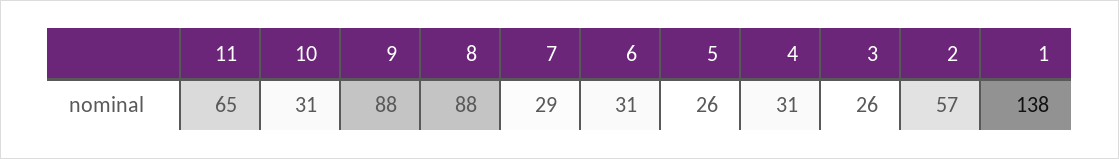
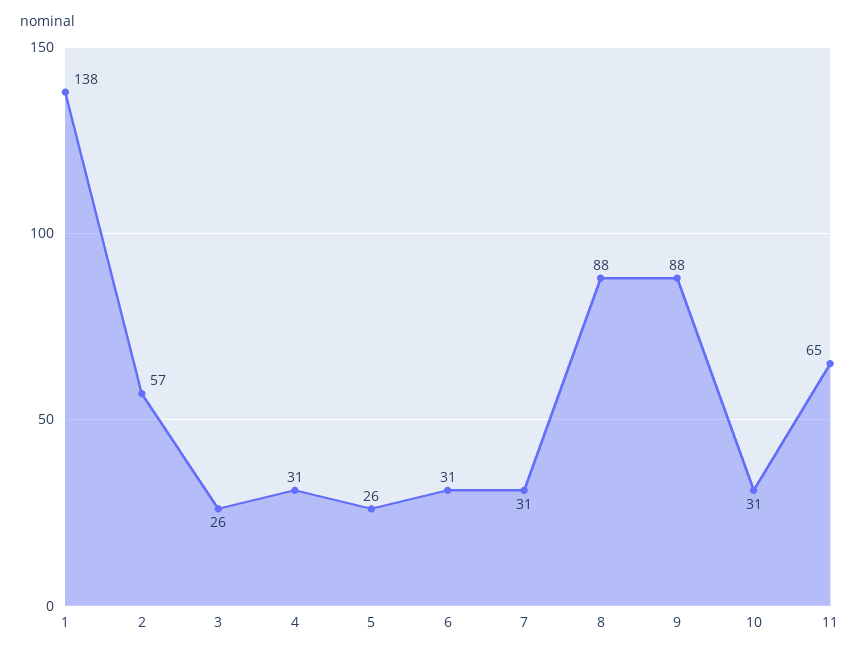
  {
    "11": 65,
    "10": 31,
    "9": 88,
    "8": 88,
-   "7": 29,
+   "7": 31,
    "6": 31,
    "5": 26,
    "4": 31,
    "3": 26,
    "2": 57,
    "1": 138
  }

